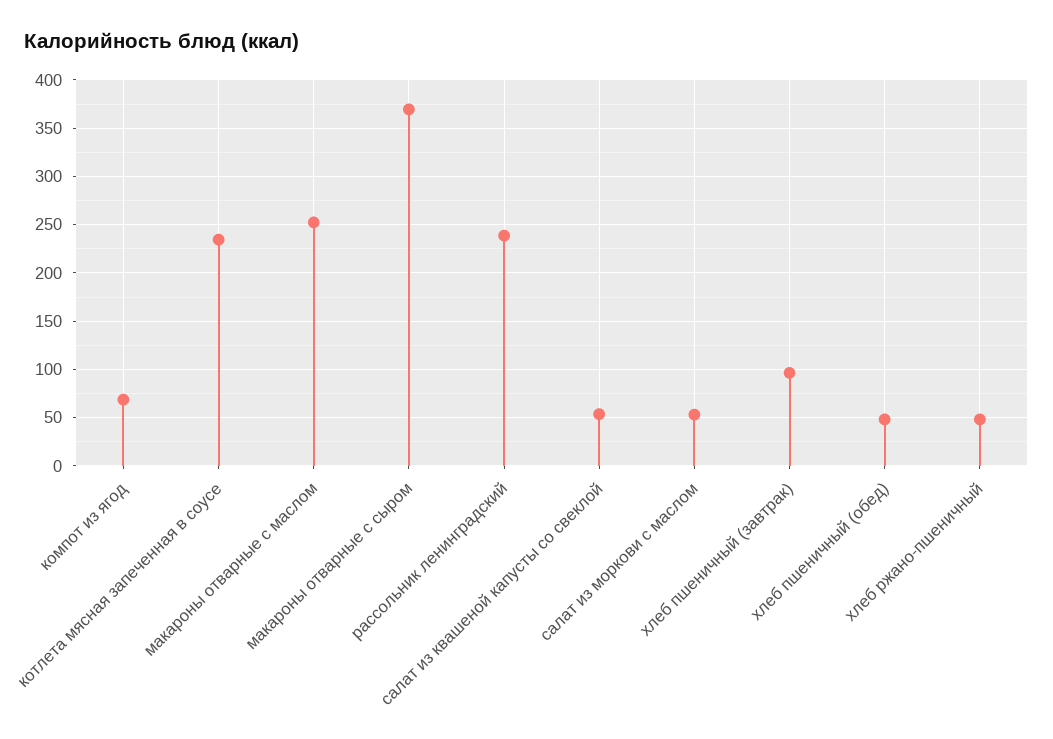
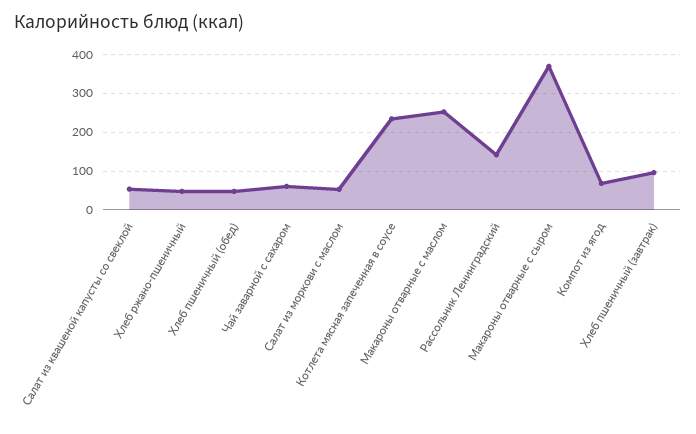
  {
    "компот из ягод": 70,
    "котлета мясная запеченная в соусе": 230,
    "макароны отварные с маслом": 250,
    "макароны отварные с сыром": 370,
-   "рассольник ленинградский": 240,
+   "рассольник ленинградский": 140,
    "салат из квашеной капусты со свеклой": 50,
    "салат из моркови с маслом": 50,
    "хлеб пшеничный (завтрак)": 100,
    "хлеб пшеничный (обед)": 50,
-   "хлеб ржано-пшеничный": 50
+   "хлеб ржано-пшеничный": 50,
+   "Чай заварной с сахаром": 60
  }

